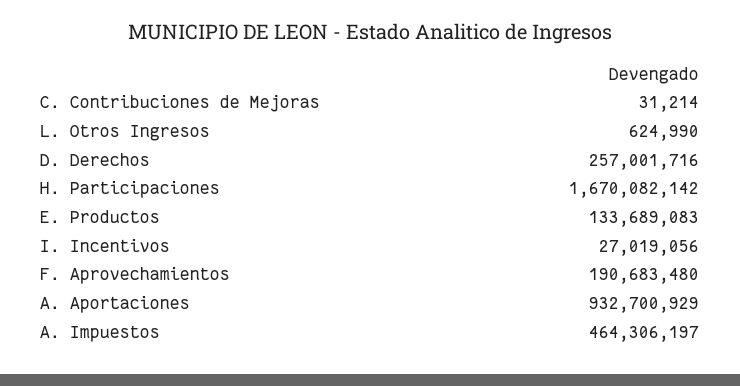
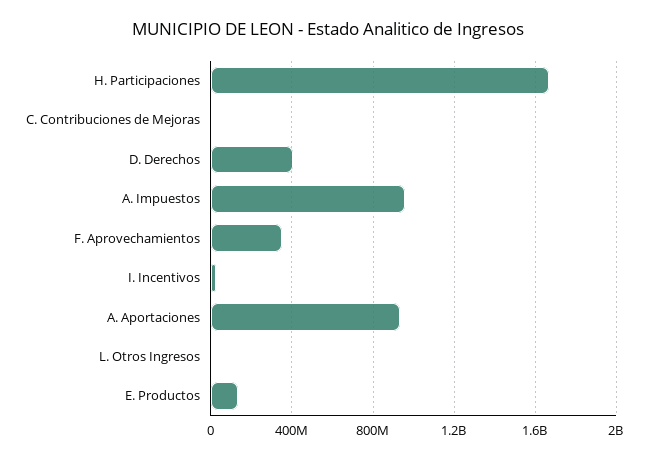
  {
    "C. Contribuciones de Mejoras": 31214,
    "L. Otros Ingresos": 624990,
-   "D. Derechos": 257001716,
+   "D. Derechos": 400000000,
    "H. Participaciones": 1670082142,
    "E. Productos": 133689083,
    "I. Incentivos": 27019056,
-   "F. Aprovechamientos": 190683480,
+   "F. Aprovechamientos": 350000000,
    "A. Aportaciones": 932700929,
-   "A. Impuestos": 464306197
+   "A. Impuestos": 950000000
  }

